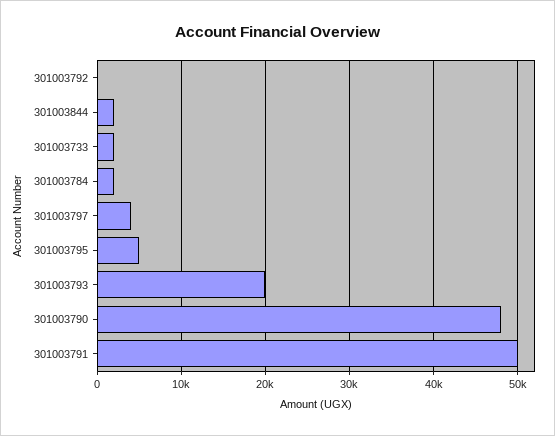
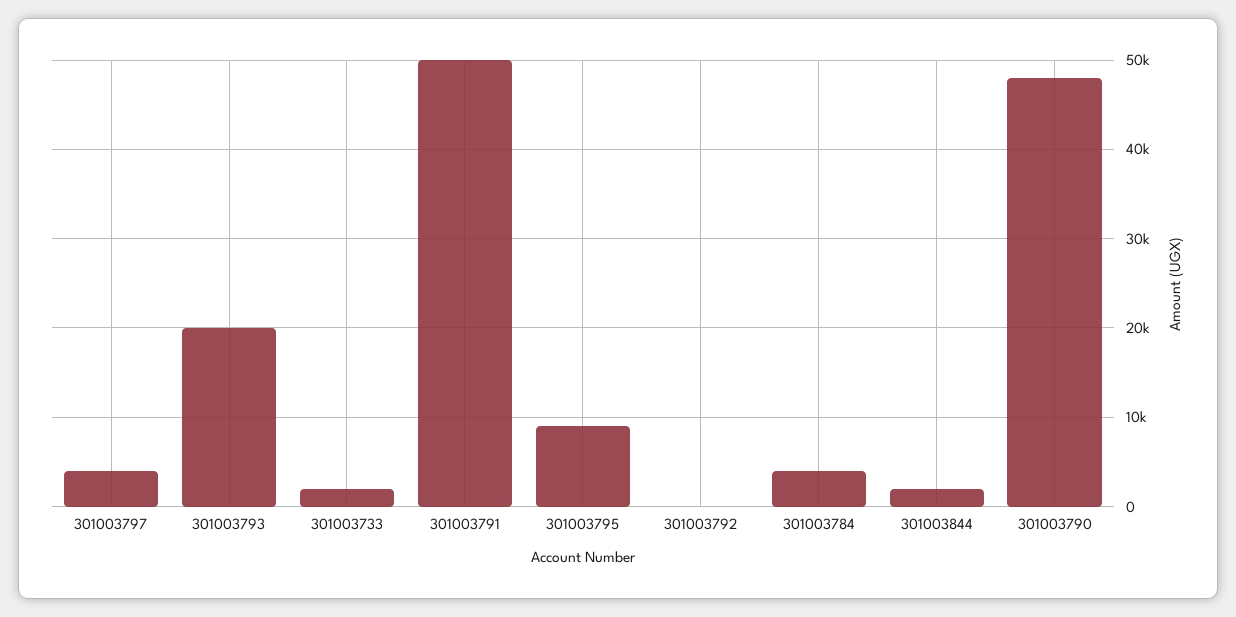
  {
    "301003792": 0,
    "301003844": 2000,
    "301003733": 2000,
-   "301003784": 2000,
+   "301003784": 4000,
    "301003797": 4000,
-   "301003795": 5000,
+   "301003795": 9000,
    "301003793": 20000,
    "301003790": 48000,
    "301003791": 50000
  }

